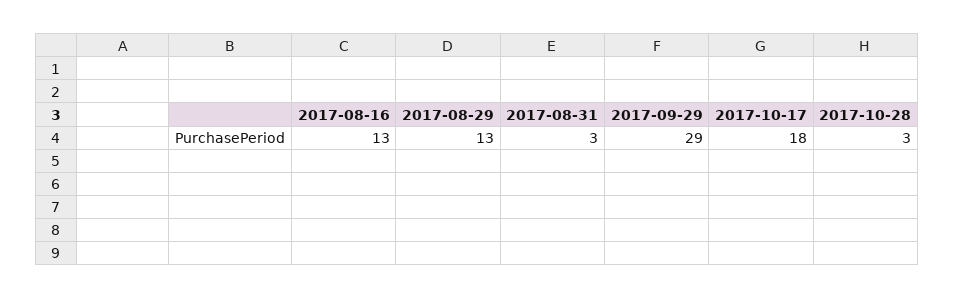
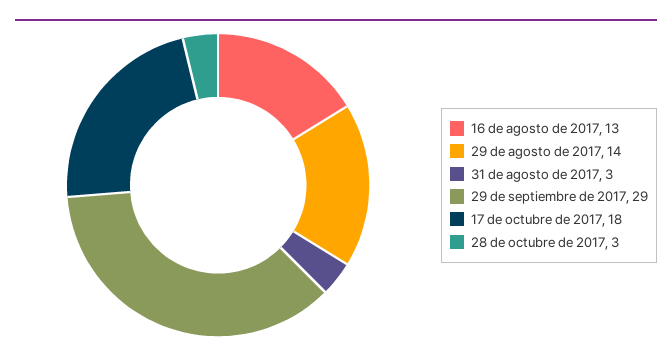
  {
    "2017-08-16": 13,
-   "2017-08-29": 13,
+   "2017-08-29": 14,
    "2017-08-31": 3,
    "2017-09-29": 29,
    "2017-10-17": 18,
    "2017-10-28": 3
  }

